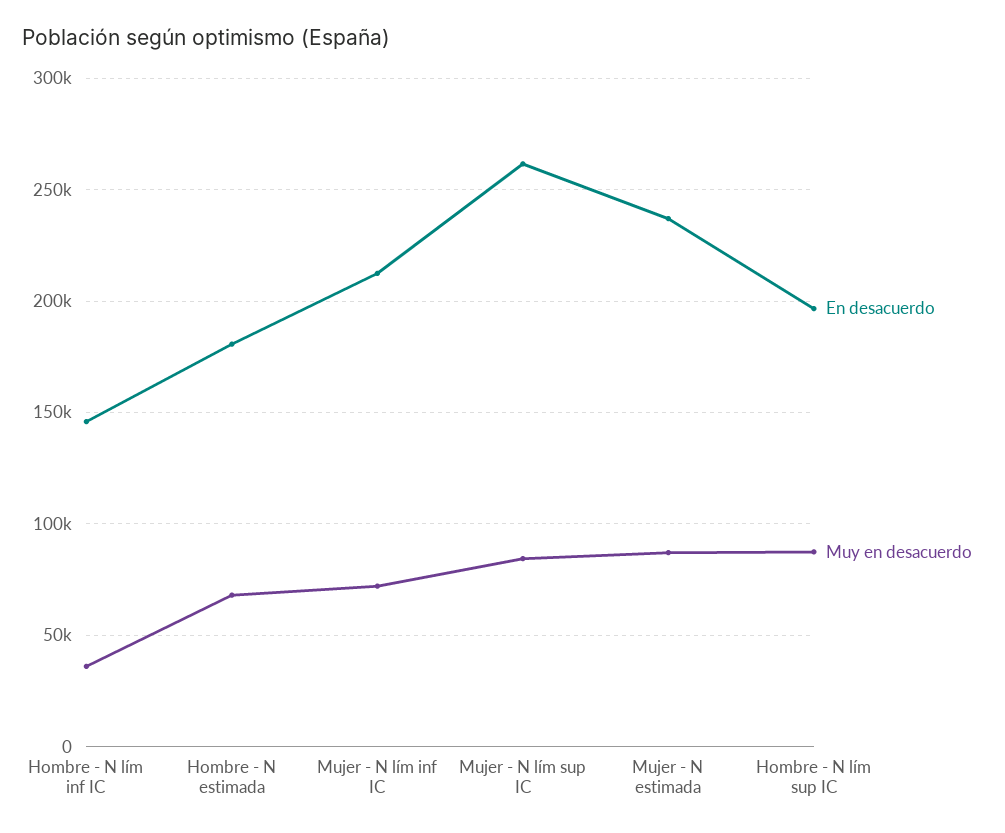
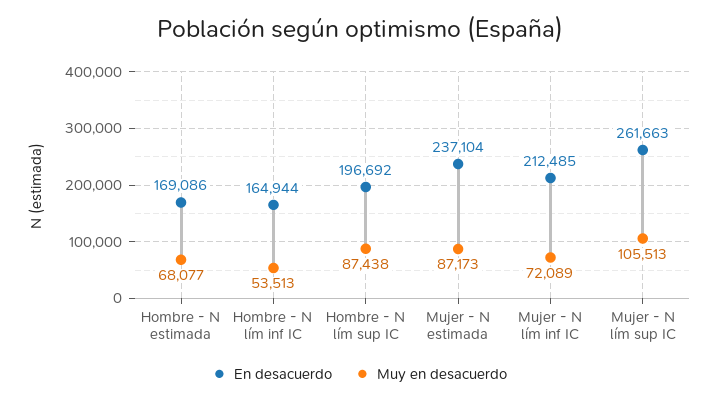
  {
    "En desacuerdo": {
-     "Hombre - N lím inf IC": 145000,
+     "Hombre - N lím inf IC": 164944,
-     "Hombre - N estimada": 180000,
+     "Hombre - N estimada": 169086,
      "Mujer - N lím inf IC": 212485,
      "Mujer - N lím sup IC": 261663,
      "Mujer - N estimada": 237104,
      "Hombre - N lím sup IC": 196692
    },
    "Muy en desacuerdo": {
-     "Hombre - N lím inf IC": 35000,
+     "Hombre - N lím inf IC": 53513,
      "Hombre - N estimada": 68077,
      "Mujer - N lím inf IC": 72089,
-     "Mujer - N lím sup IC": 85000,
+     "Mujer - N lím sup IC": 105513,
      "Mujer - N estimada": 87173,
      "Hombre - N lím sup IC": 87438
    }
  }

